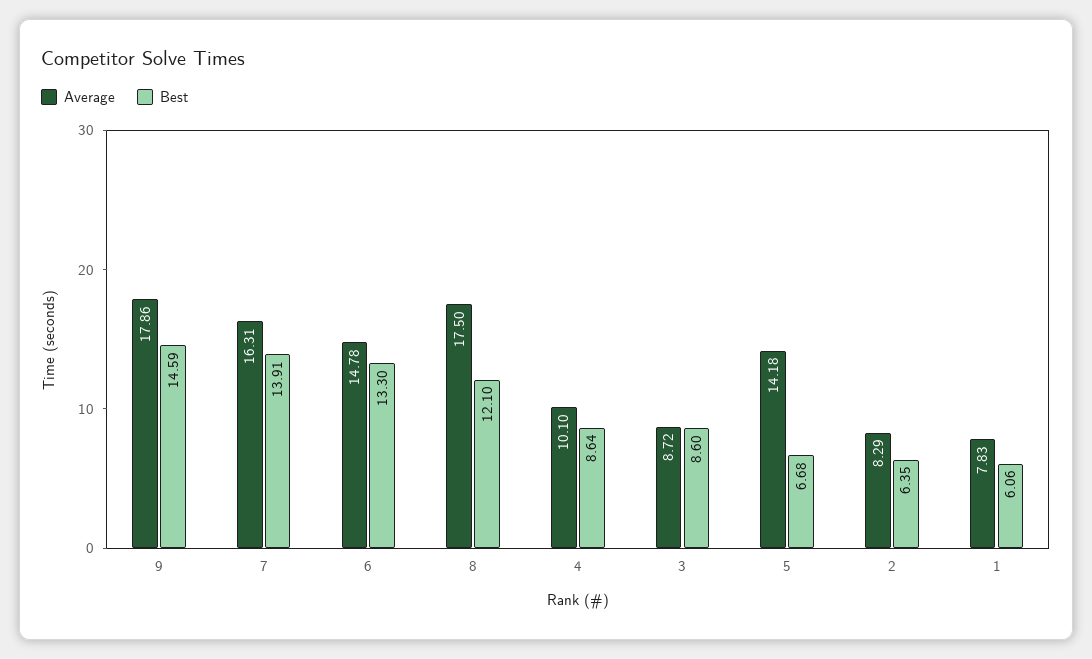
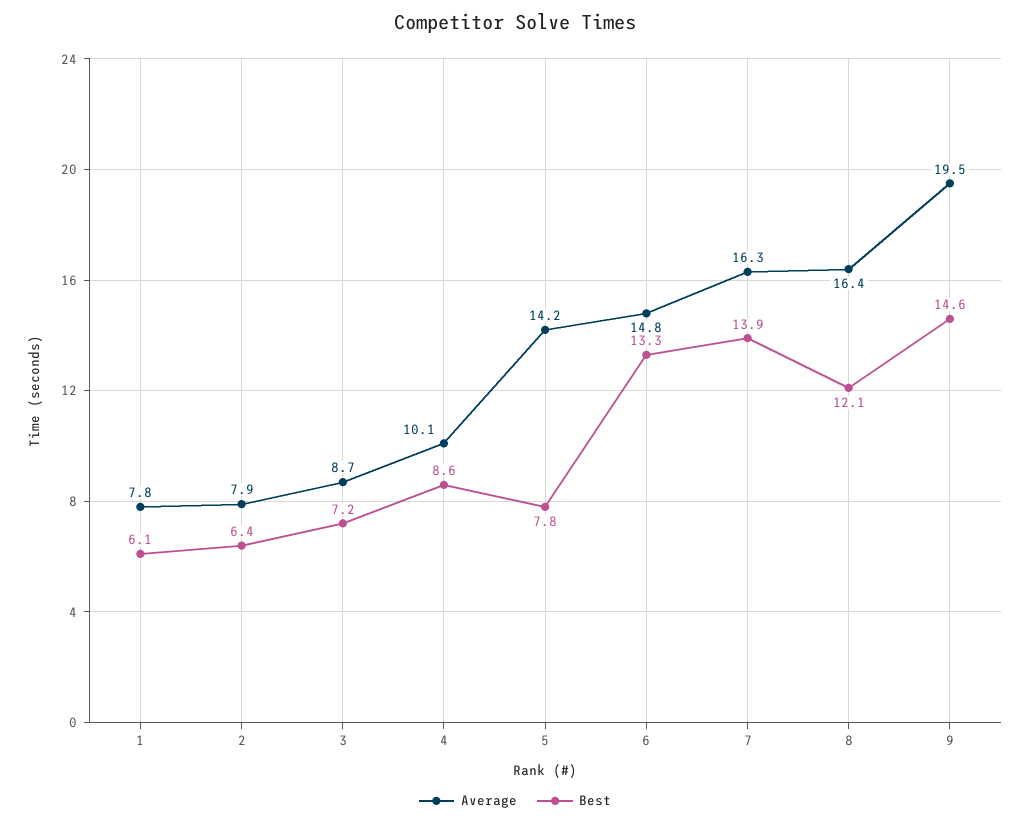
  {
    "Average": {
-     "9": 17.86,
+     "9": 19.5,
      "7": 16.31,
      "6": 14.78,
-     "8": 17.5,
+     "8": 16.4,
      "4": 10.1,
      "3": 8.72,
      "5": 14.18,
-     "2": 8.29,
+     "2": 7.9,
      "1": 7.83
    },
    "Best": {
      "9": 14.59,
      "7": 13.91,
      "6": 13.3,
      "8": 12.1,
      "4": 8.64,
-     "3": 8.6,
+     "3": 7.2,
-     "5": 6.68,
+     "5": 7.8,
      "2": 6.35,
      "1": 6.06
    }
  }

